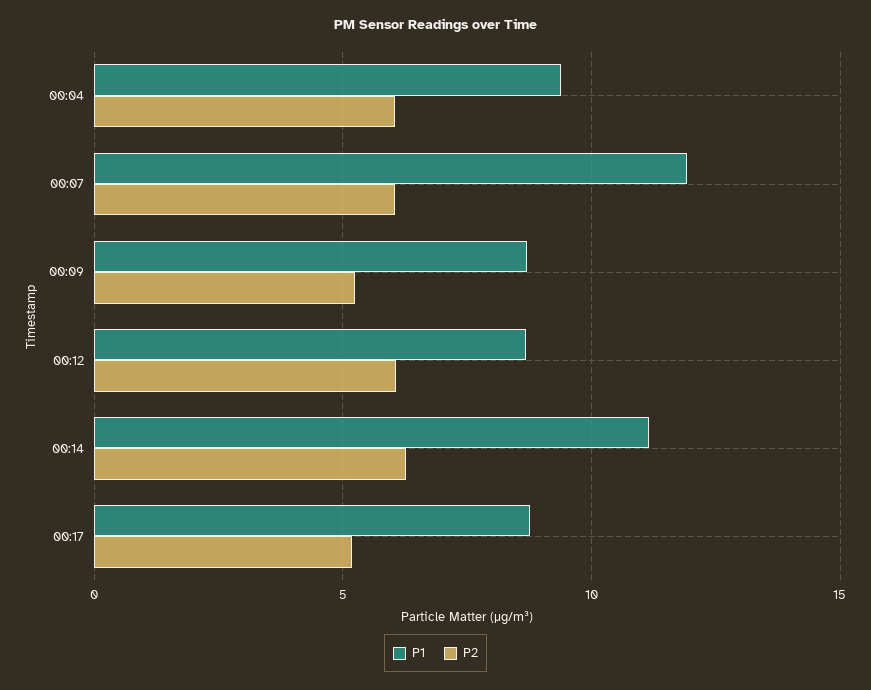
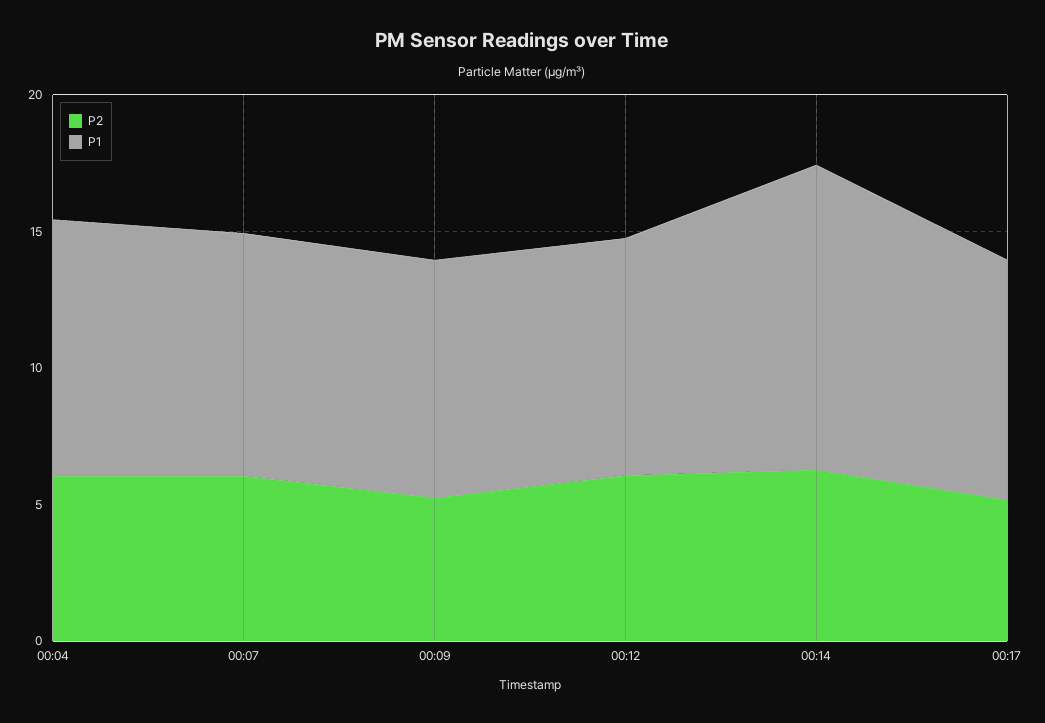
  {
    "P1": {
      "00:04": 9.5,
-     "00:07": 12,
+     "00:07": 9,
      "00:09": 8.5,
      "00:12": 8.5,
      "00:14": 11,
      "00:17": 9
    },
    "P2": {
      "00:04": 6,
      "00:07": 6,
      "00:09": 5.5,
      "00:12": 6,
      "00:14": 6.5,
      "00:17": 5
    }
  }

